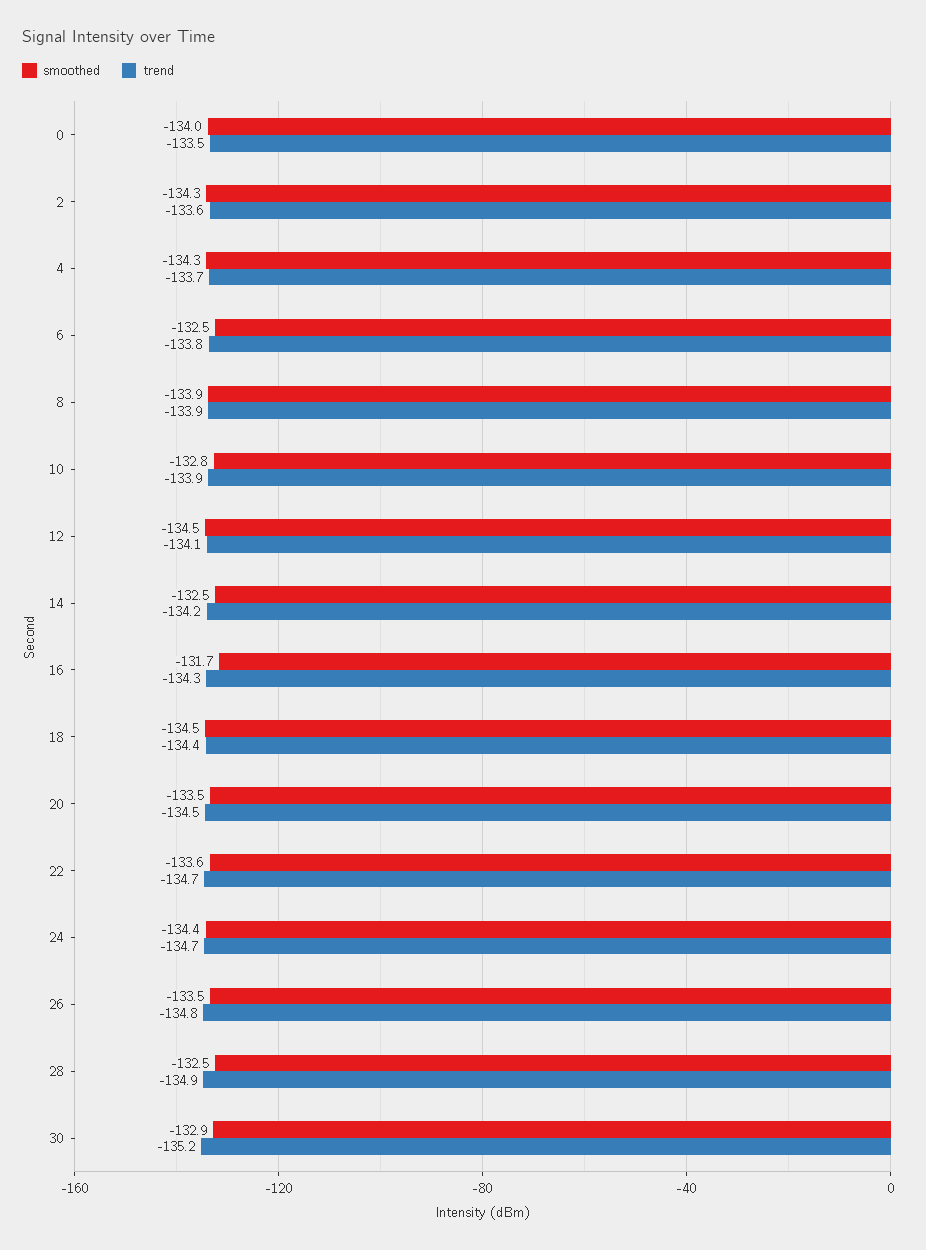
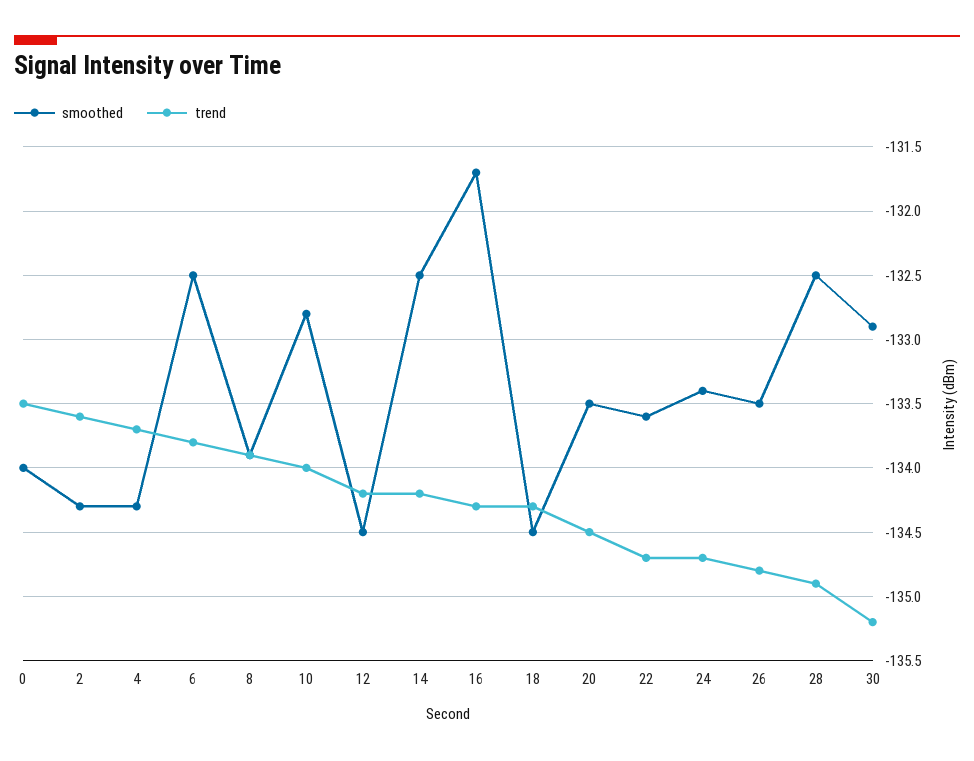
  {
    "smoothed": {
      "0": -134,
      "2": -134.3,
      "4": -134.3,
      "6": -132.5,
      "8": -133.9,
      "10": -132.8,
      "12": -134.5,
      "14": -132.5,
      "16": -131.7,
      "18": -134.5,
      "20": -133.5,
      "22": -133.6,
-     "24": -134.4,
+     "24": -133.4,
      "26": -133.5,
      "28": -132.5,
      "30": -132.9
    },
    "trend": {
      "0": -133.5,
      "2": -133.6,
      "4": -133.7,
      "6": -133.8,
      "8": -133.9,
-     "10": -133.9,
+     "10": -134,
-     "12": -134.1,
+     "12": -134.2,
      "14": -134.2,
      "16": -134.3,
-     "18": -134.4,
+     "18": -134.3,
      "20": -134.5,
      "22": -134.7,
      "24": -134.7,
      "26": -134.8,
      "28": -134.9,
      "30": -135.2
    }
  }

